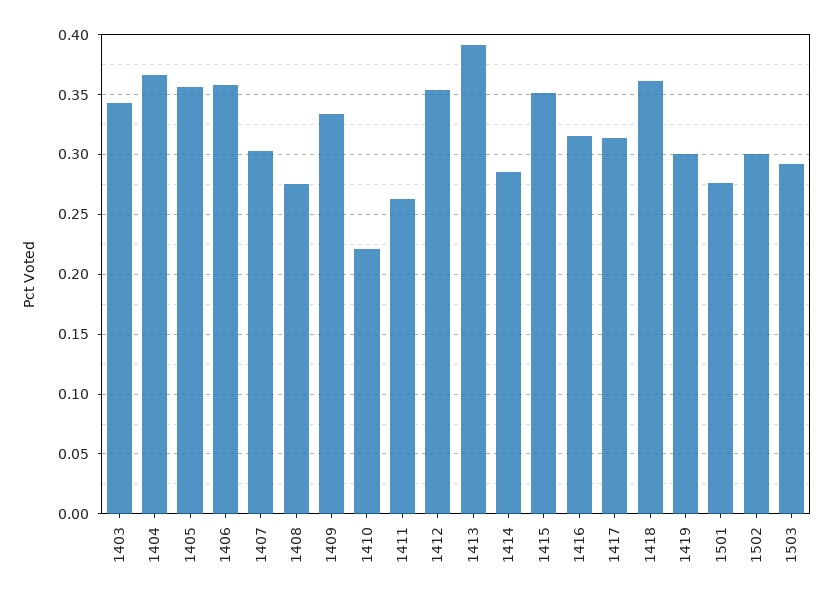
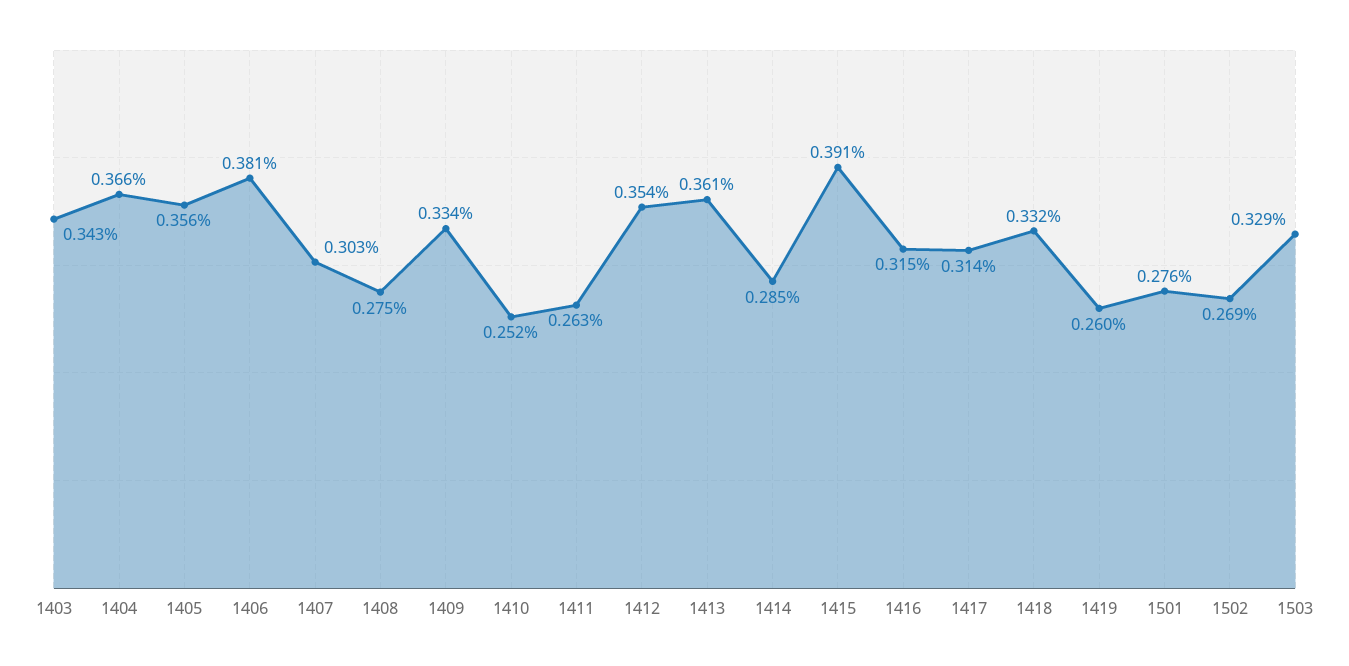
  {
    "1403": 0.343,
    "1404": 0.366,
    "1405": 0.356,
-   "1406": 0.36,
+   "1406": 0.381,
    "1407": 0.303,
    "1408": 0.275,
    "1409": 0.334,
-   "1410": 0.22,
+   "1410": 0.252,
    "1411": 0.263,
    "1412": 0.354,
-   "1413": 0.39,
+   "1413": 0.361,
    "1414": 0.285,
-   "1415": 0.35,
+   "1415": 0.391,
    "1416": 0.315,
    "1417": 0.314,
-   "1418": 0.36,
+   "1418": 0.332,
-   "1419": 0.3,
+   "1419": 0.26,
    "1501": 0.276,
-   "1502": 0.3,
+   "1502": 0.269,
-   "1503": 0.29
+   "1503": 0.329
  }

